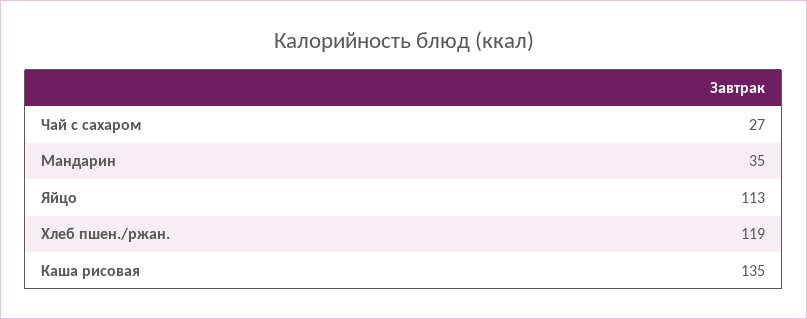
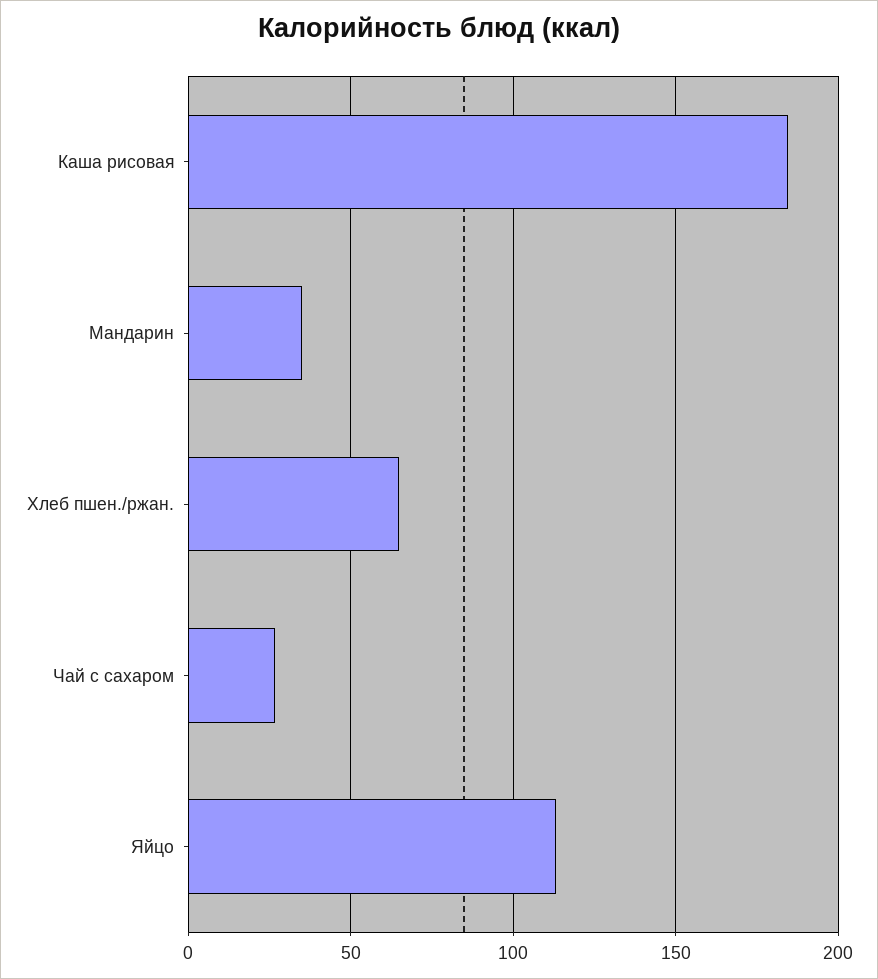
  {
    "Чай с сахаром": 27,
    "Мандарин": 35,
    "Яйцо": 113,
-   "Хлеб пшен./ржан.": 119,
+   "Хлеб пшен./ржан.": 65,
-   "Каша рисовая": 135
+   "Каша рисовая": 185
  }

